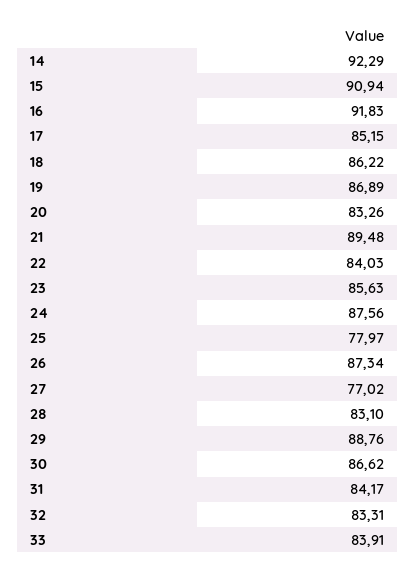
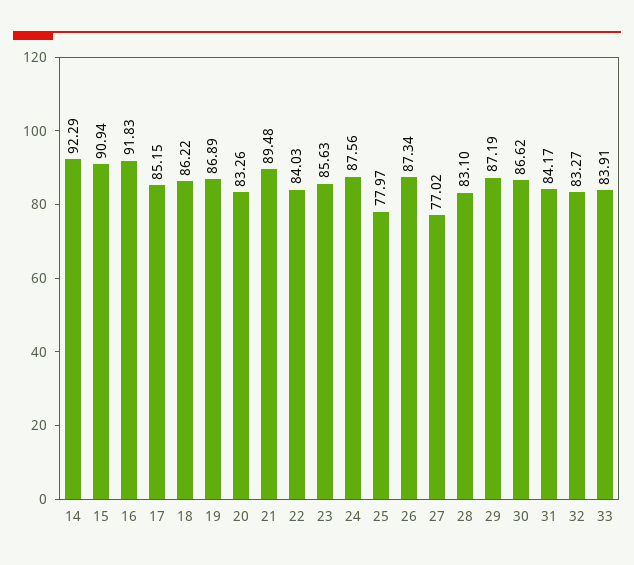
  {
    "14": 92.29,
    "15": 90.94,
    "16": 91.83,
    "17": 85.15,
    "18": 86.22,
    "19": 86.89,
    "20": 83.26,
    "21": 89.48,
    "22": 84.03,
    "23": 85.63,
    "24": 87.56,
    "25": 77.97,
    "26": 87.34,
    "27": 77.02,
    "28": 83.1,
-   "29": 88.76,
+   "29": 87.19,
    "30": 86.62,
    "31": 84.17,
-   "32": 83.31,
+   "32": 83.27,
    "33": 83.91
  }

